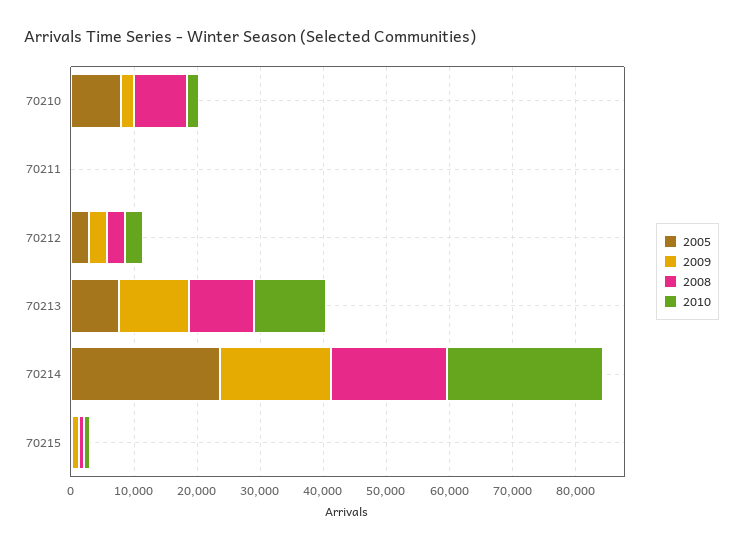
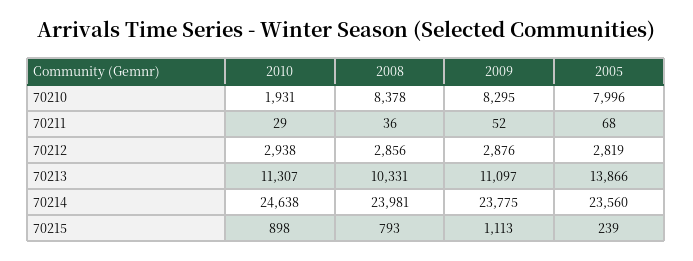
  {
    "2005": {
      "70210": 7996,
      "70211": 68,
      "70212": 2819,
-     "70213": 8000,
+     "70213": 13866,
      "70214": 23560,
      "70215": 239
    },
    "2009": {
-     "70210": 2000,
+     "70210": 8295,
      "70211": 52,
      "70212": 2876,
      "70213": 11097,
-     "70214": 18000,
+     "70214": 23775,
      "70215": 1113
    },
    "2008": {
      "70210": 8378,
      "70211": 36,
      "70212": 2856,
      "70213": 10331,
-     "70214": 18000,
+     "70214": 23981,
      "70215": 793
    },
    "2010": {
      "70210": 1931,
      "70211": 29,
      "70212": 2938,
      "70213": 11307,
      "70214": 24638,
      "70215": 898
    }
  }

